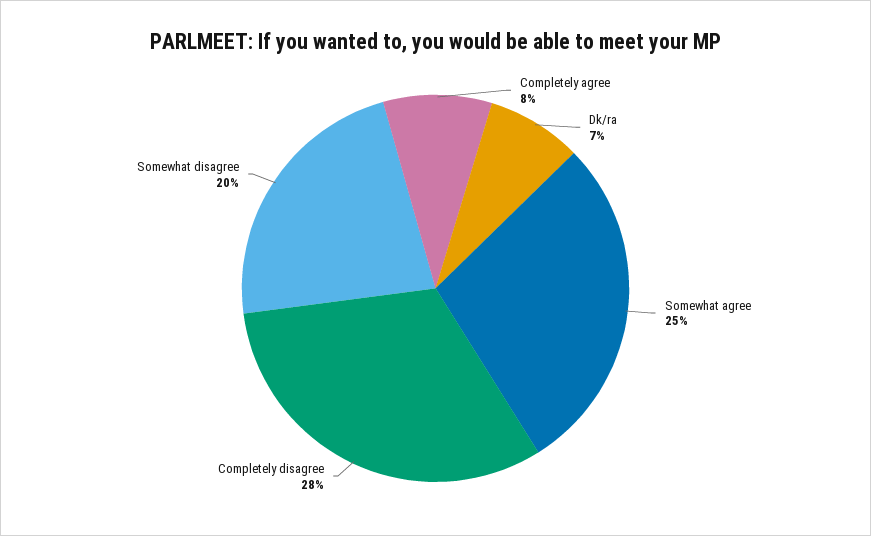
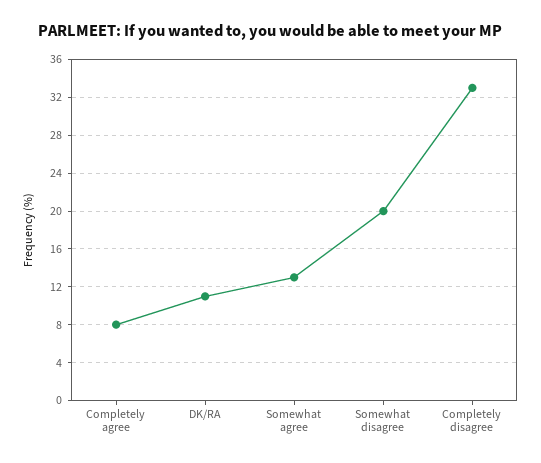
  {
    "Completely agree": 8,
-   "Dk/ra": 7,
+   "Dk/ra": 11,
-   "Somewhat agree": 25,
+   "Somewhat agree": 13,
-   "Completely disagree": 28,
+   "Completely disagree": 33,
    "Somewhat disagree": 20
  }

